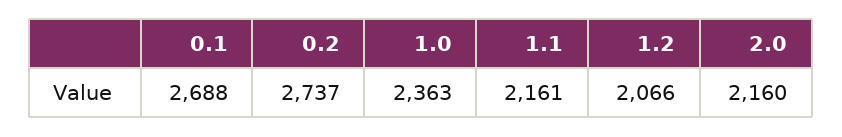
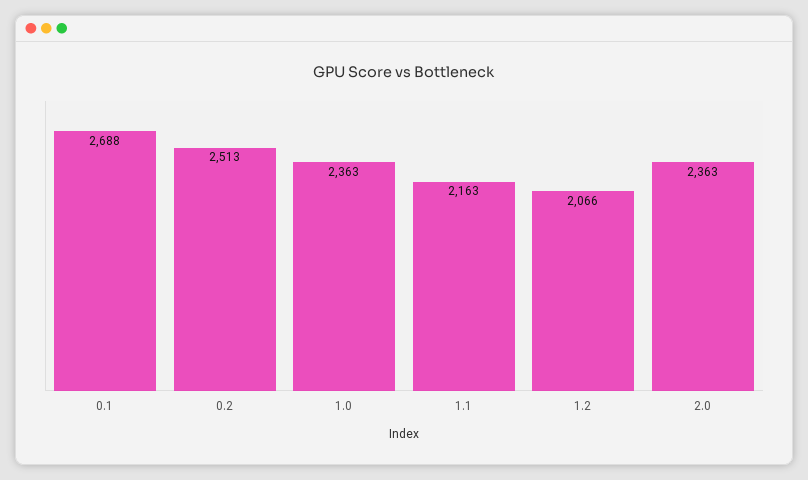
  {
    "0.1": 2688,
-   "0.2": 2737,
+   "0.2": 2513,
    "1.0": 2363,
-   "1.1": 2161,
+   "1.1": 2163,
    "1.2": 2066,
-   "2.0": 2160
+   "2.0": 2363
  }

